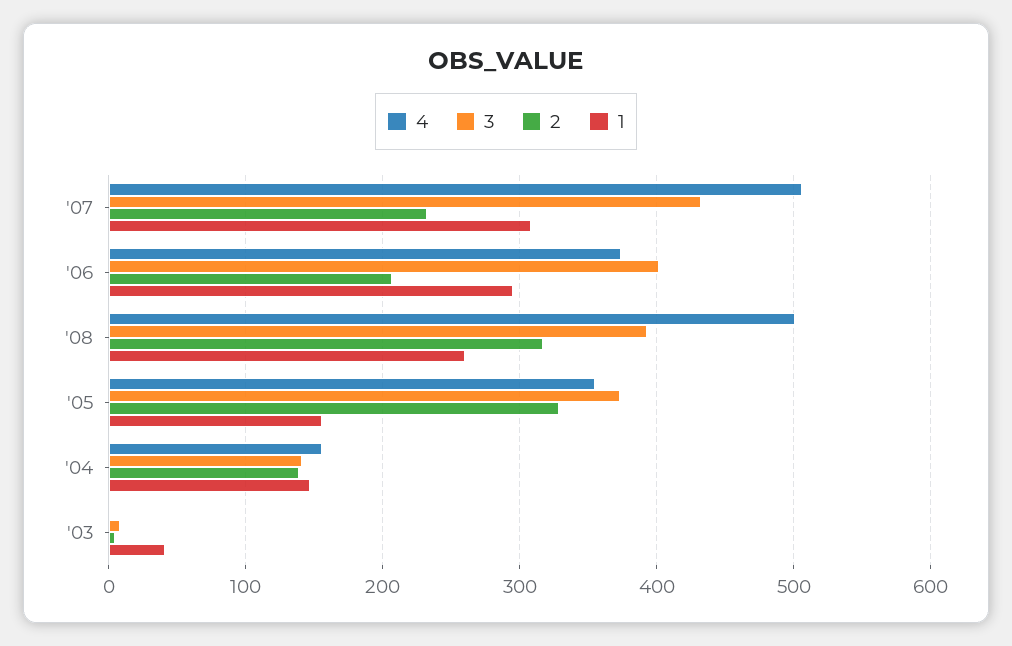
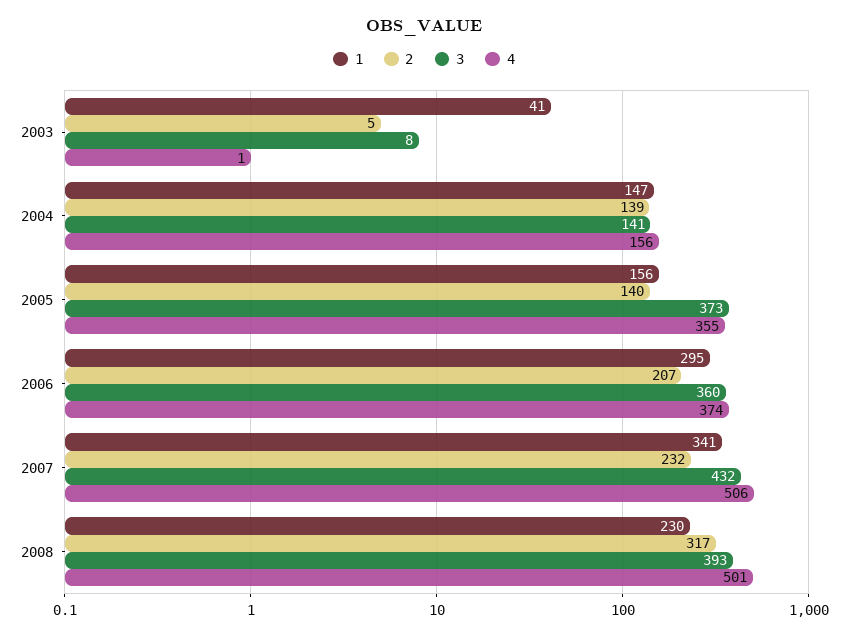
  {
    "4": {
      "'07": 506,
      "'06": 374,
      "'08": 501,
      "'05": 355,
      "'04": 156,
      "'03": 1
    },
    "3": {
      "'07": 432,
-     "'06": 400,
+     "'06": 360,
      "'08": 393,
      "'05": 373,
      "'04": 141,
      "'03": 8
    },
    "2": {
      "'07": 232,
      "'06": 207,
      "'08": 317,
-     "'05": 330,
+     "'05": 140,
      "'04": 139,
      "'03": 5
    },
    "1": {
-     "'07": 310,
+     "'07": 341,
      "'06": 295,
-     "'08": 260,
+     "'08": 230,
      "'05": 156,
      "'04": 147,
      "'03": 41
    }
  }

